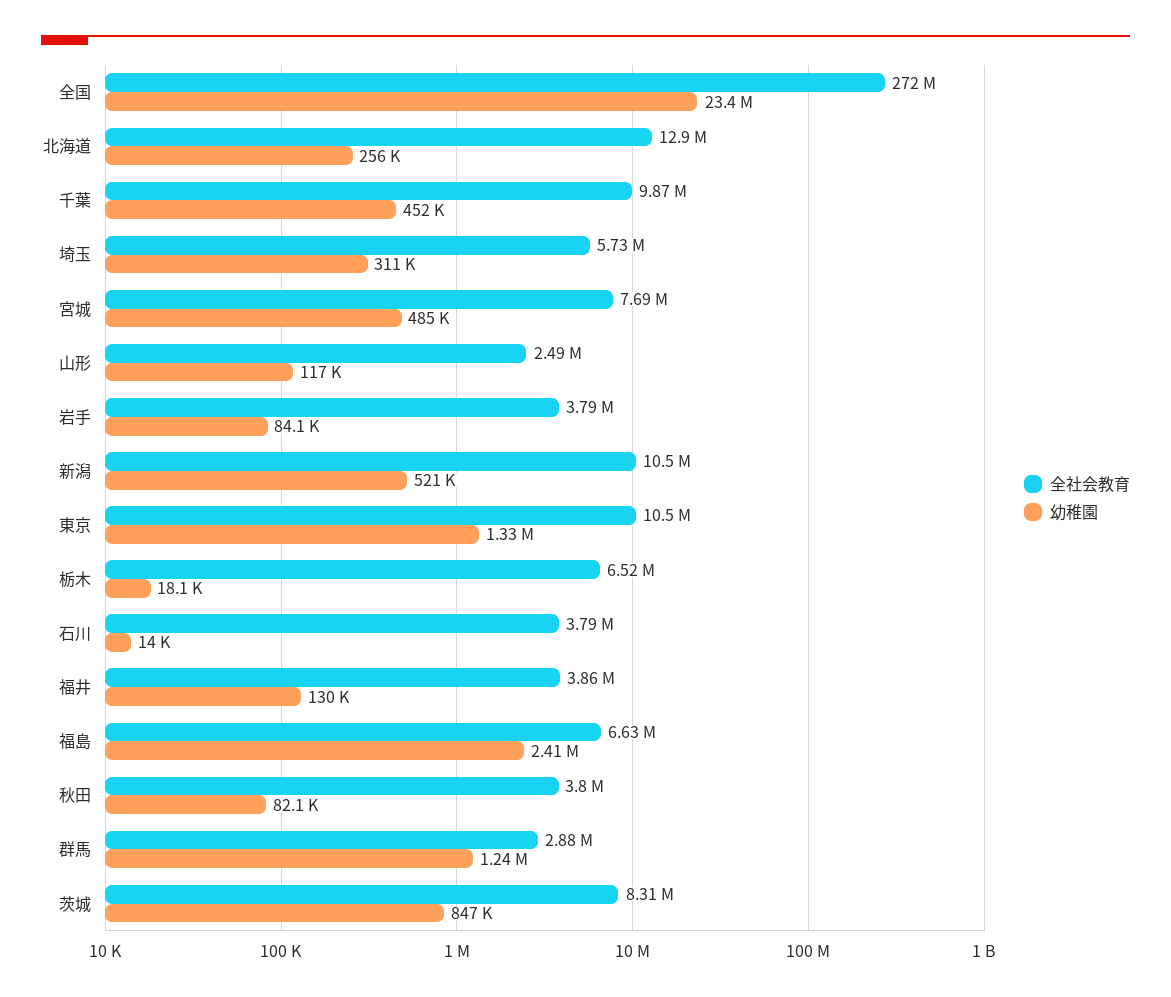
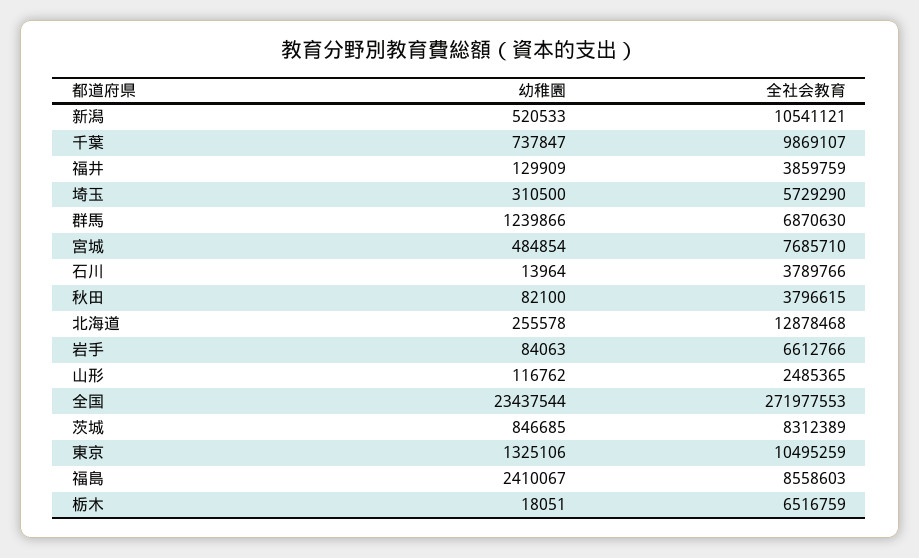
  {
    "全社会教育": {
      "全国": 271977553,
      "北海道": 12878468,
      "千葉": 9869107,
      "埼玉": 5729290,
      "宮城": 7685710,
      "山形": 2485365,
-     "岩手": 3790000,
+     "岩手": 6612766,
      "新潟": 10541121,
      "東京": 10495259,
      "栃木": 6516759,
      "石川": 3789766,
      "福井": 3859759,
-     "福島": 6630000,
+     "福島": 8558603,
      "秋田": 3796615,
-     "群馬": 2880000,
+     "群馬": 6870630,
      "茨城": 8312389
    },
    "幼稚園": {
      "全国": 23437544,
      "北海道": 255578,
-     "千葉": 452000,
+     "千葉": 737847,
      "埼玉": 310500,
      "宮城": 484854,
      "山形": 116762,
      "岩手": 84063,
      "新潟": 520533,
      "東京": 1325106,
      "栃木": 18051,
      "石川": 13964,
      "福井": 129909,
      "福島": 2410067,
      "秋田": 82100,
      "群馬": 1239866,
      "茨城": 846685
    }
  }

